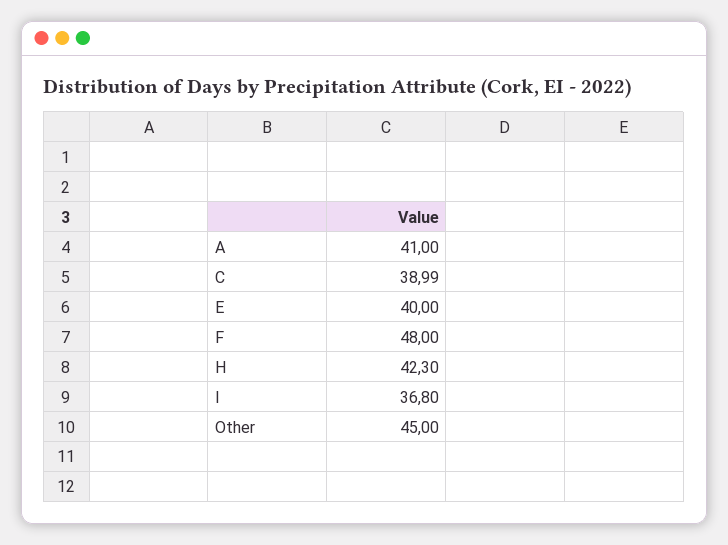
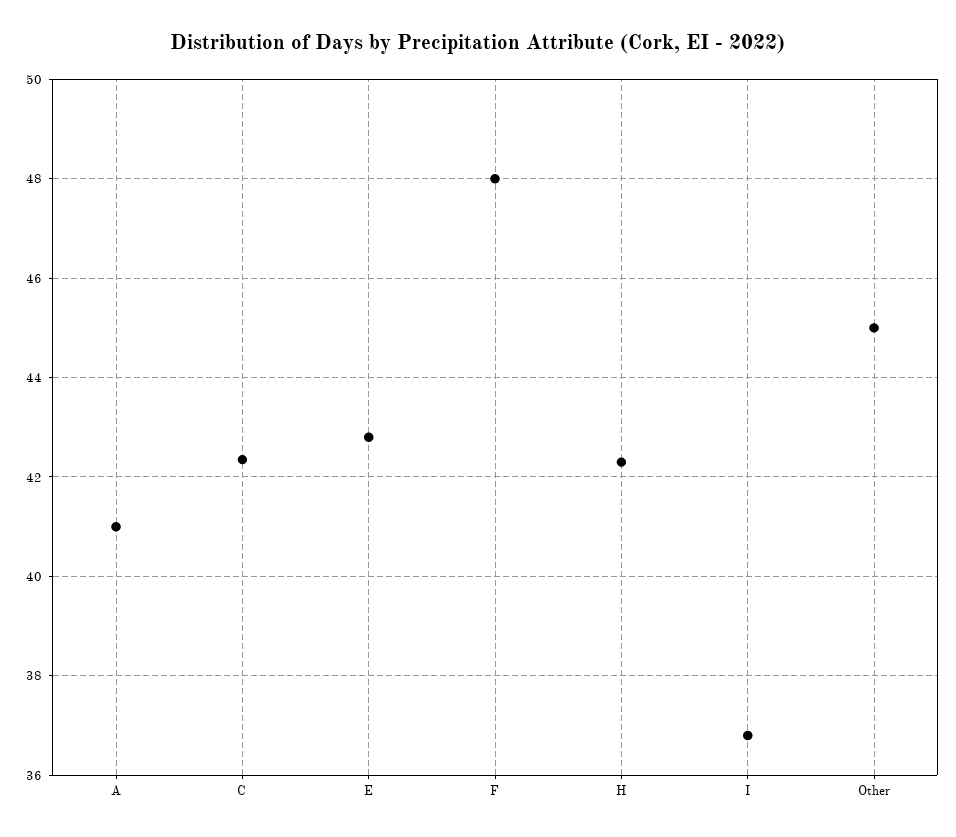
  {
    "A": 41,
-   "C": 38.99,
+   "C": 42.4,
-   "E": 40,
+   "E": 42.8,
    "F": 48,
    "H": 42.3,
    "I": 36.8,
    "Other": 45
  }

